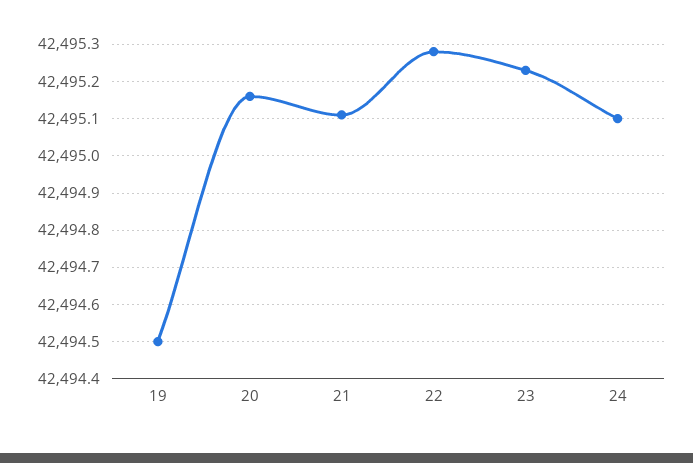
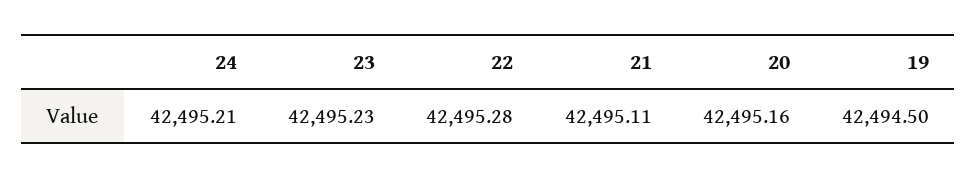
  {
    "19": 42494.5,
    "20": 42495.16,
    "21": 42495.11,
    "22": 42495.28,
    "23": 42495.23,
-   "24": 42495.1
+   "24": 42495.21
  }

